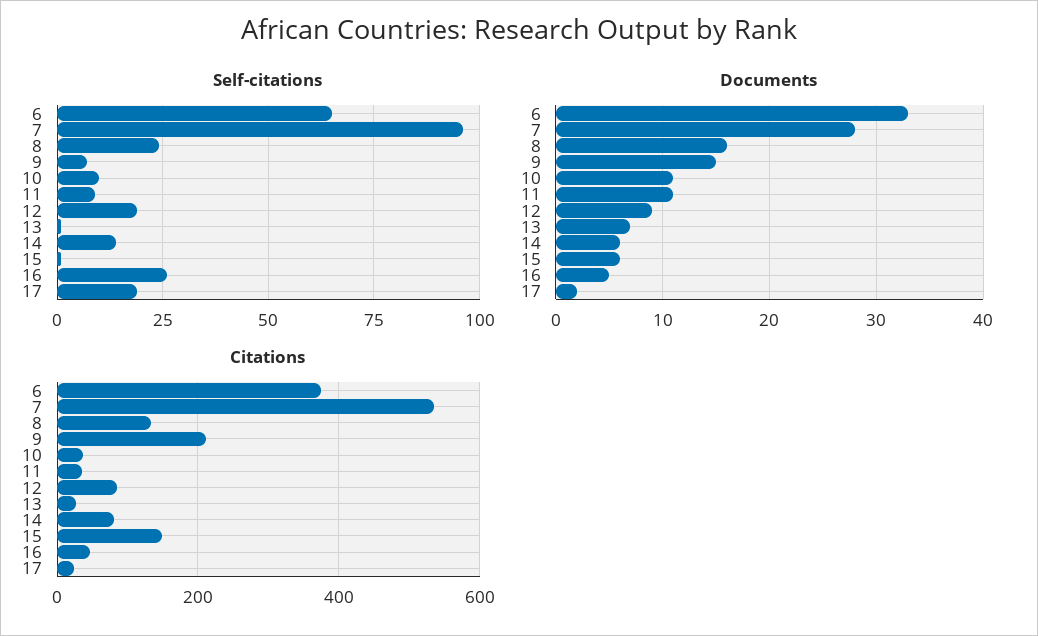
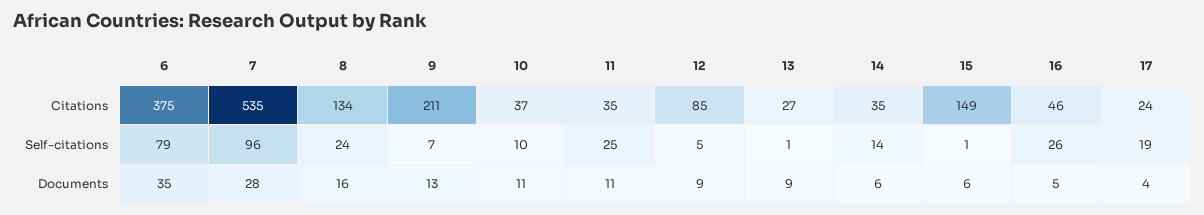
  {
    "Self-citations": {
-     "6": 65,
+     "6": 79,
      "7": 96,
      "8": 24,
      "9": 7,
      "10": 10,
-     "11": 10,
+     "11": 25,
-     "12": 20,
+     "12": 5,
      "13": 1,
      "14": 14,
      "15": 1,
      "16": 26,
      "17": 19
    },
    "Documents": {
-     "6": 33,
+     "6": 35,
      "7": 28,
      "8": 16,
-     "9": 15,
+     "9": 13,
      "10": 11,
      "11": 11,
      "12": 9,
-     "13": 7,
+     "13": 9,
      "14": 6,
      "15": 6,
      "16": 5,
-     "17": 2
+     "17": 4
    },
    "Citations": {
      "6": 375,
      "7": 535,
      "8": 134,
      "9": 211,
      "10": 37,
      "11": 35,
      "12": 85,
      "13": 27,
-     "14": 80,
+     "14": 35,
      "15": 149,
      "16": 46,
      "17": 24
    }
  }

